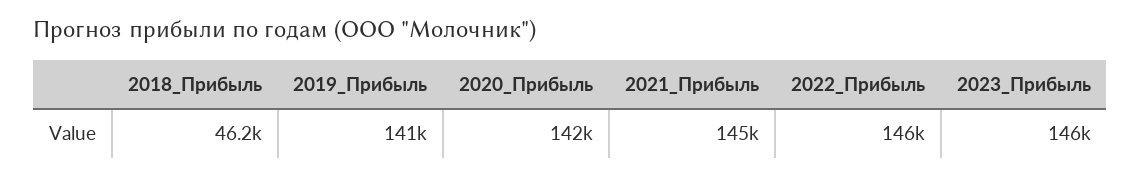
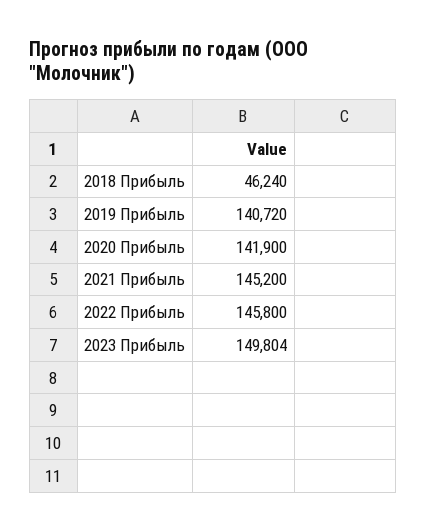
  {
    "2018_Прибыль": 46240,
    "2019_Прибыль": 140720,
    "2020_Прибыль": 141900,
    "2021_Прибыль": 145200,
    "2022_Прибыль": 145800,
-   "2023_Прибыль": 146000
+   "2023_Прибыль": 149804
  }

